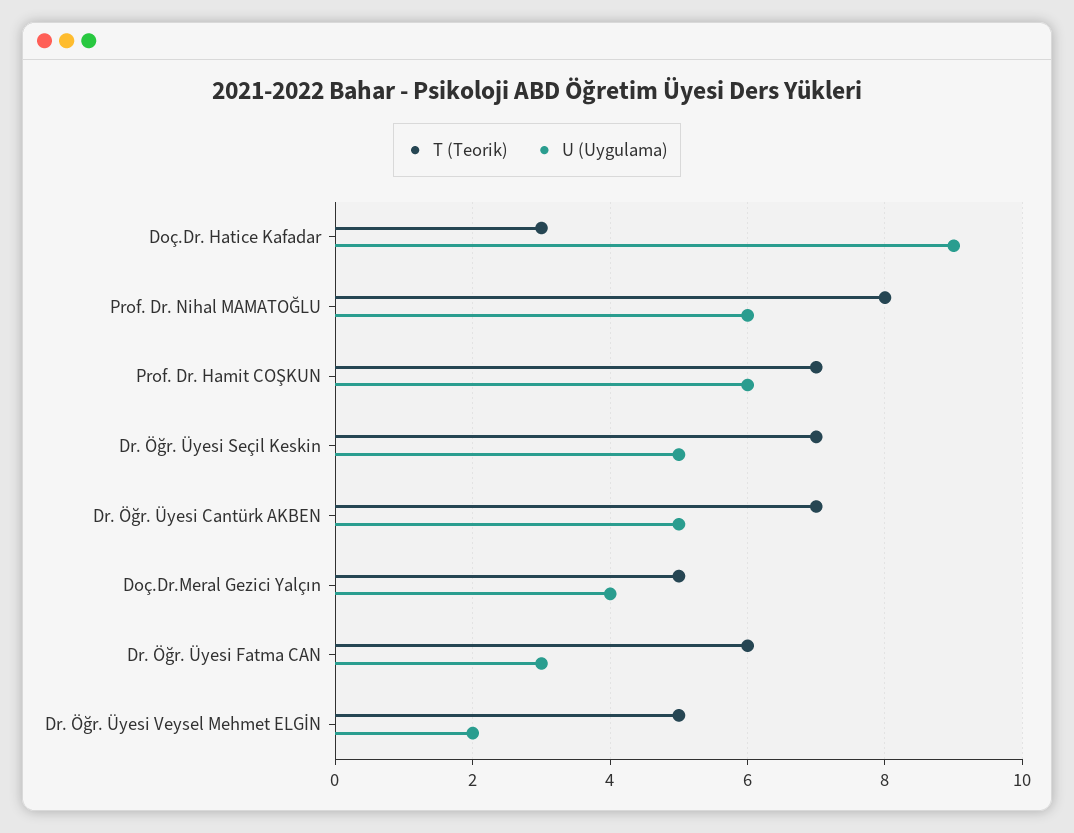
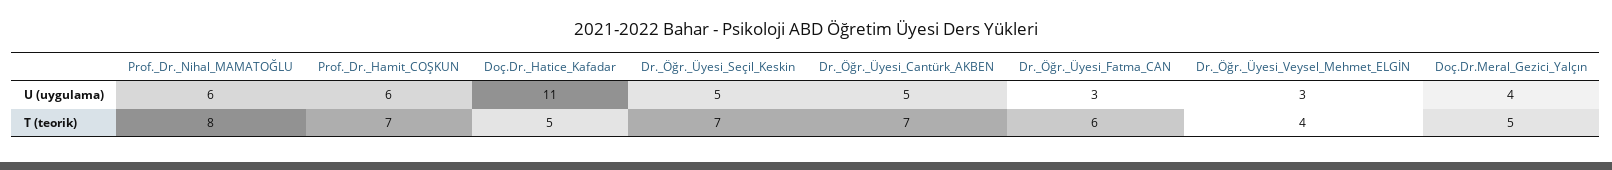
  {
    "T (Teorik)": {
-     "Doç.Dr. Hatice Kafadar": 3,
+     "Doç.Dr. Hatice Kafadar": 5,
      "Prof. Dr. Nihal MAMATOĞLU": 8,
      "Prof. Dr. Hamit COŞKUN": 7,
      "Dr. Öğr. Üyesi Seçil Keskin": 7,
      "Dr. Öğr. Üyesi Cantürk AKBEN": 7,
      "Doç.Dr.Meral Gezici Yalçın": 5,
      "Dr. Öğr. Üyesi Fatma CAN": 6,
-     "Dr. Öğr. Üyesi Veysel Mehmet ELGİN": 5
+     "Dr. Öğr. Üyesi Veysel Mehmet ELGİN": 4
    },
    "U (Uygulama)": {
-     "Doç.Dr. Hatice Kafadar": 9,
+     "Doç.Dr. Hatice Kafadar": 11,
      "Prof. Dr. Nihal MAMATOĞLU": 6,
      "Prof. Dr. Hamit COŞKUN": 6,
      "Dr. Öğr. Üyesi Seçil Keskin": 5,
      "Dr. Öğr. Üyesi Cantürk AKBEN": 5,
      "Doç.Dr.Meral Gezici Yalçın": 4,
      "Dr. Öğr. Üyesi Fatma CAN": 3,
-     "Dr. Öğr. Üyesi Veysel Mehmet ELGİN": 2
+     "Dr. Öğr. Üyesi Veysel Mehmet ELGİN": 3
    }
  }

